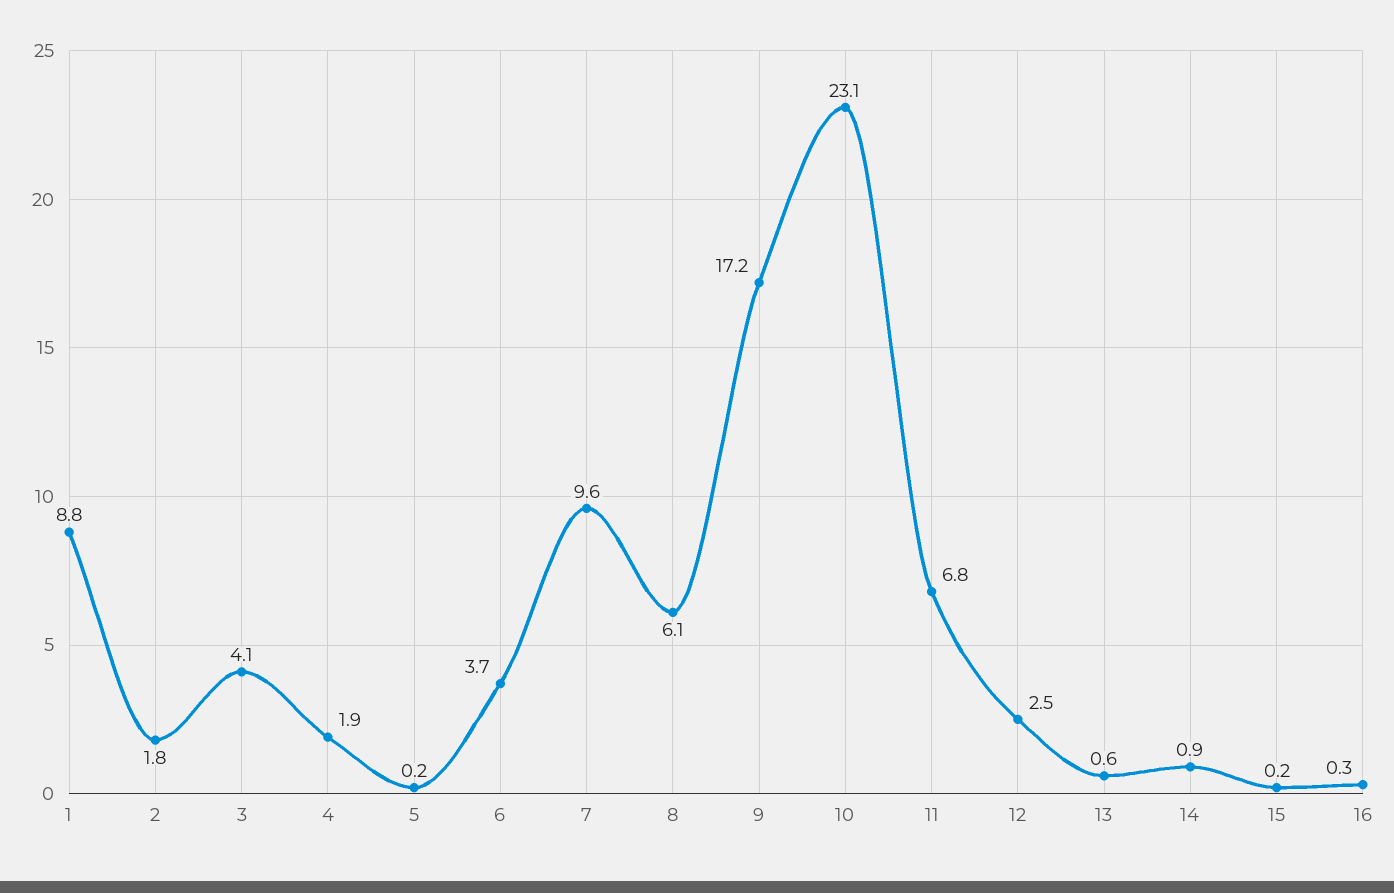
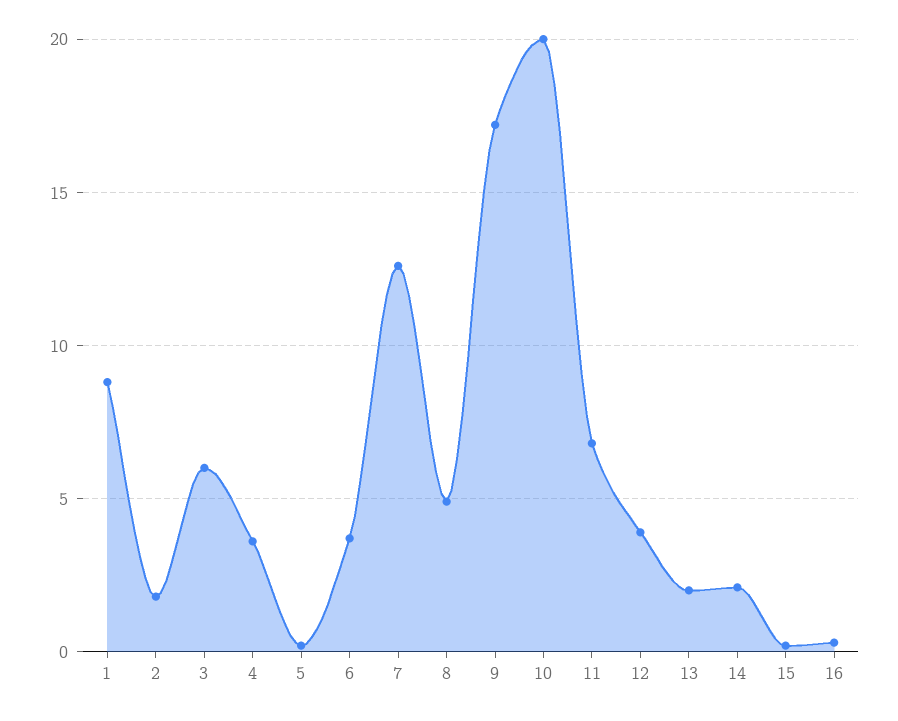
  {
    "1": 8.8,
    "2": 1.8,
-   "3": 4.1,
+   "3": 6,
-   "4": 1.9,
+   "4": 3.5,
    "5": 0.2,
    "6": 3.7,
-   "7": 9.6,
+   "7": 12.5,
-   "8": 6.1,
+   "8": 5,
    "9": 17.2,
-   "10": 23.1,
+   "10": 20,
    "11": 6.8,
-   "12": 2.5,
+   "12": 4,
-   "13": 0.6,
+   "13": 2,
-   "14": 0.9,
+   "14": 2,
    "15": 0.2,
    "16": 0.3
  }

